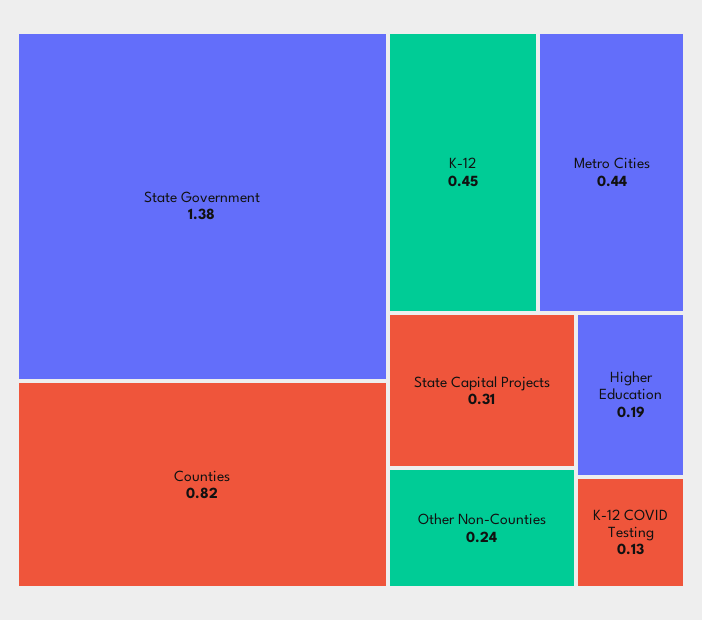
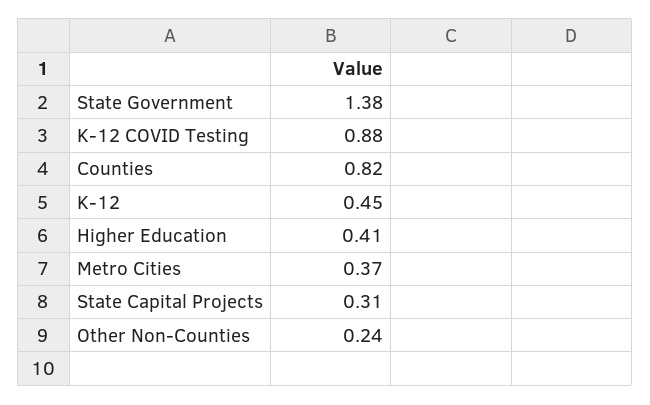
  {
    "State Government": 1.38,
    "Counties": 0.82,
    "K-12": 0.45,
-   "Metro Cities": 0.44,
+   "Metro Cities": 0.37,
    "State Capital Projects": 0.31,
    "Other Non-Counties": 0.24,
-   "Higher Education": 0.19,
+   "Higher Education": 0.41,
-   "K-12 COVID Testing": 0.13
+   "K-12 COVID Testing": 0.88
  }

